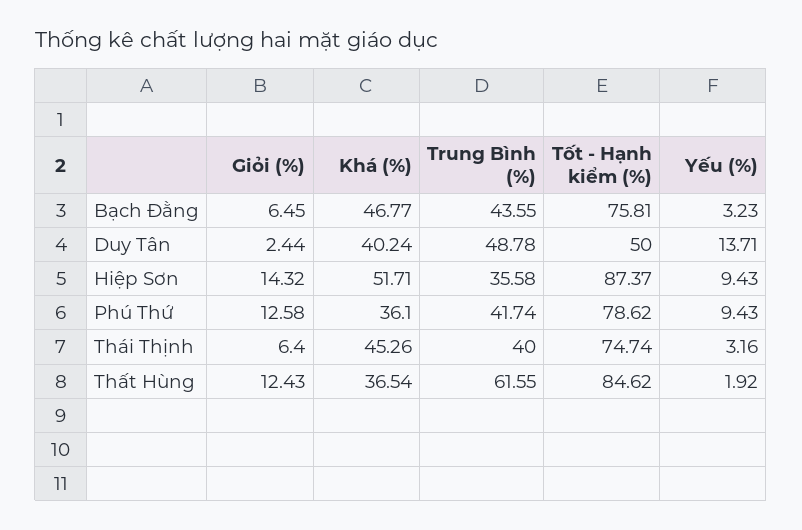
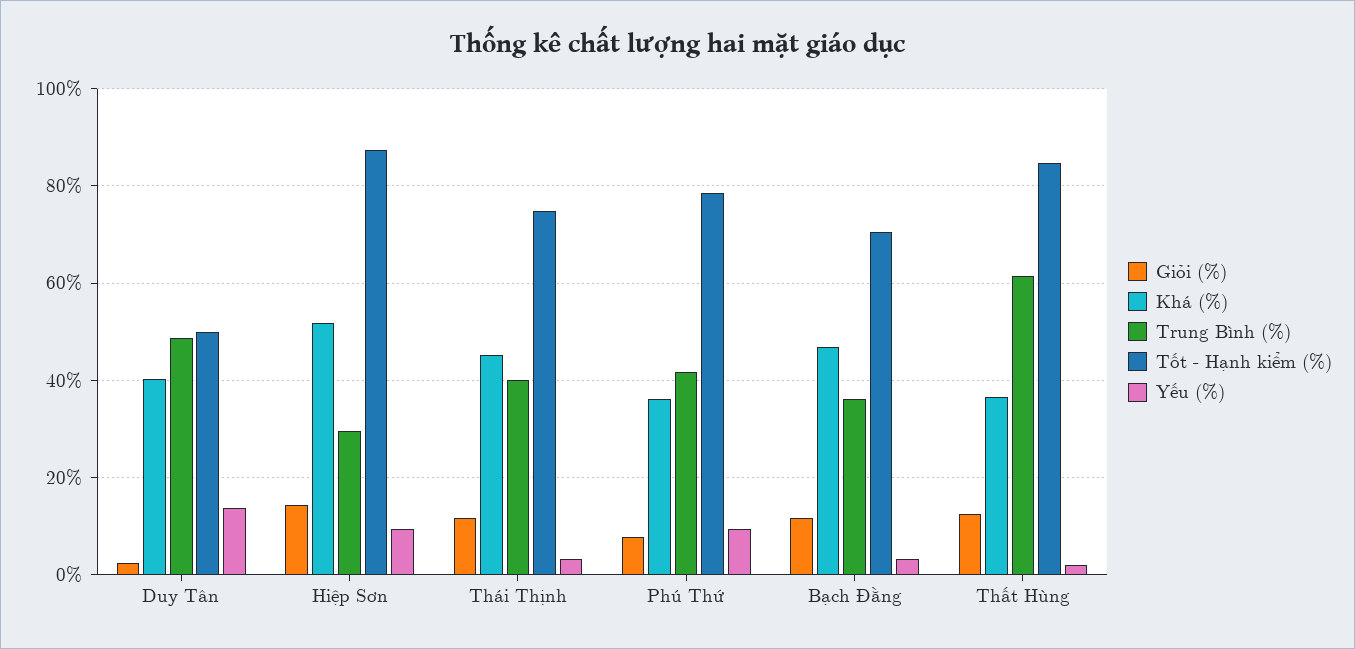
  {
    "Giỏi (%)": {
-     "Bạch Đằng": 6.45,
+     "Bạch Đằng": 12,
      "Duy Tân": 2.44,
      "Hiệp Sơn": 14.32,
-     "Phú Thứ": 12.58,
+     "Phú Thứ": 8,
-     "Thái Thịnh": 6.4,
+     "Thái Thịnh": 12,
      "Thất Hùng": 12.43
    },
    "Khá (%)": {
      "Bạch Đằng": 46.77,
      "Duy Tân": 40.24,
      "Hiệp Sơn": 51.71,
      "Phú Thứ": 36.1,
      "Thái Thịnh": 45.26,
      "Thất Hùng": 36.54
    },
    "Trung Bình (%)": {
-     "Bạch Đằng": 43.55,
+     "Bạch Đằng": 36,
      "Duy Tân": 48.78,
-     "Hiệp Sơn": 35.58,
+     "Hiệp Sơn": 30,
      "Phú Thứ": 41.74,
      "Thái Thịnh": 40,
      "Thất Hùng": 61.55
    },
    "Tốt - Hạnh kiểm (%)": {
-     "Bạch Đằng": 75.81,
+     "Bạch Đằng": 70,
      "Duy Tân": 50,
      "Hiệp Sơn": 87.37,
      "Phú Thứ": 78.62,
      "Thái Thịnh": 74.74,
      "Thất Hùng": 84.62
    },
    "Yếu (%)": {
      "Bạch Đằng": 3.23,
      "Duy Tân": 13.71,
      "Hiệp Sơn": 9.43,
      "Phú Thứ": 9.43,
      "Thái Thịnh": 3.16,
      "Thất Hùng": 1.92
    }
  }

